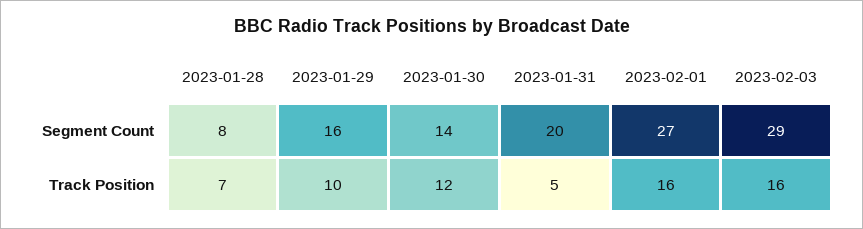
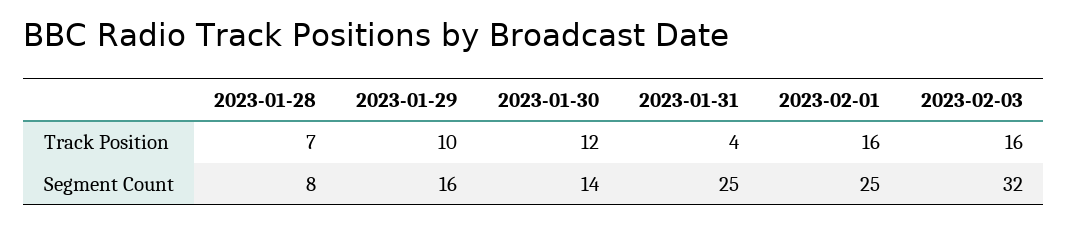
  {
    "2023-01-28": {
      "Segment Count": 8,
      "Track Position": 7
    },
    "2023-01-29": {
      "Segment Count": 16,
      "Track Position": 10
    },
    "2023-01-30": {
      "Segment Count": 14,
      "Track Position": 12
    },
    "2023-01-31": {
-     "Segment Count": 20,
+     "Segment Count": 25,
-     "Track Position": 5
+     "Track Position": 4
    },
    "2023-02-01": {
-     "Segment Count": 27,
+     "Segment Count": 25,
      "Track Position": 16
    },
    "2023-02-03": {
-     "Segment Count": 29,
+     "Segment Count": 32,
      "Track Position": 16
    }
  }

